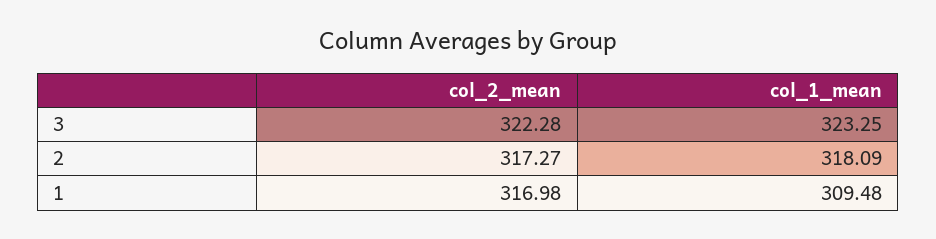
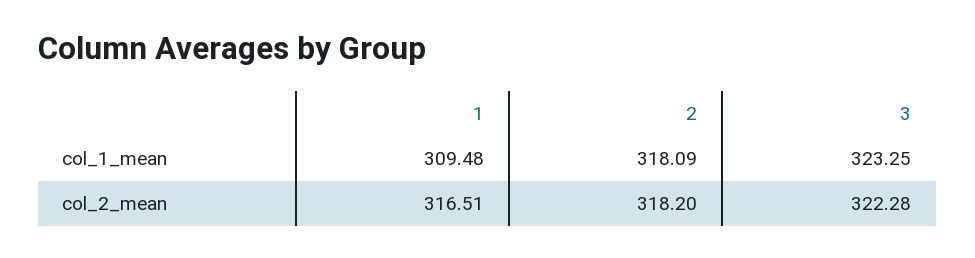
  {
    "col_2_mean": {
      "3": 322.28,
-     "2": 317.27,
+     "2": 318.2,
-     "1": 316.98
+     "1": 316.51
    },
    "col_1_mean": {
      "3": 323.25,
      "2": 318.09,
      "1": 309.48
    }
  }

